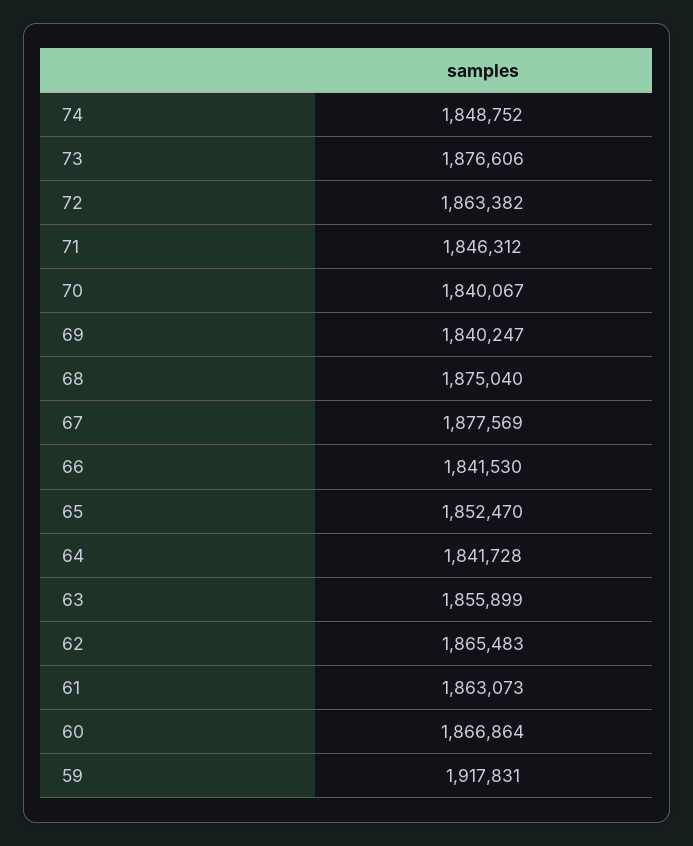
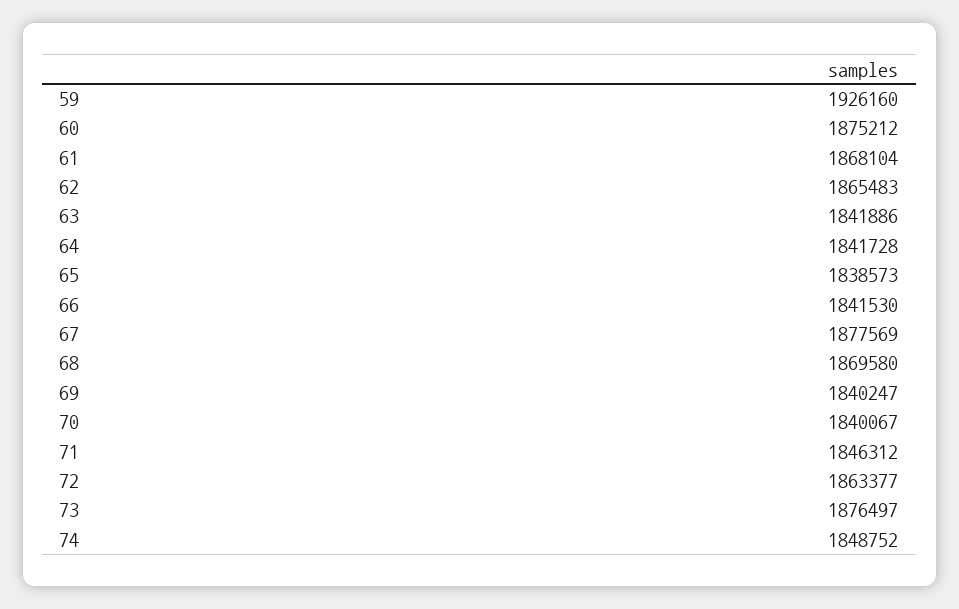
  {
    "74": 1848752,
-   "73": 1876606,
+   "73": 1876497,
-   "72": 1863382,
+   "72": 1863377,
    "71": 1846312,
    "70": 1840067,
    "69": 1840247,
-   "68": 1875040,
+   "68": 1869580,
    "67": 1877569,
    "66": 1841530,
-   "65": 1852470,
+   "65": 1838573,
    "64": 1841728,
-   "63": 1855899,
+   "63": 1841886,
    "62": 1865483,
-   "61": 1863073,
+   "61": 1868104,
-   "60": 1866864,
+   "60": 1875212,
-   "59": 1917831
+   "59": 1926160
  }

